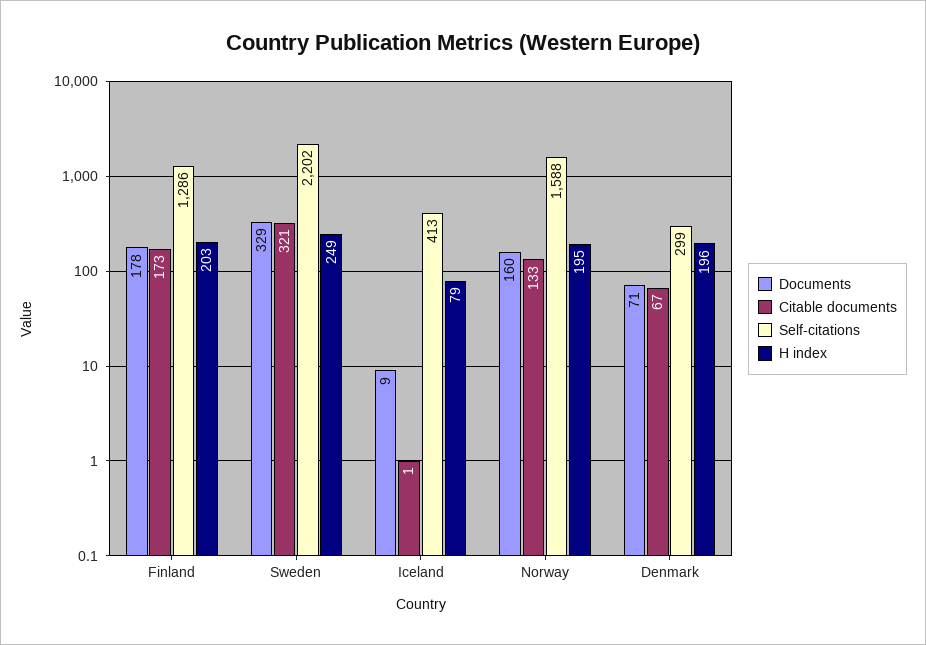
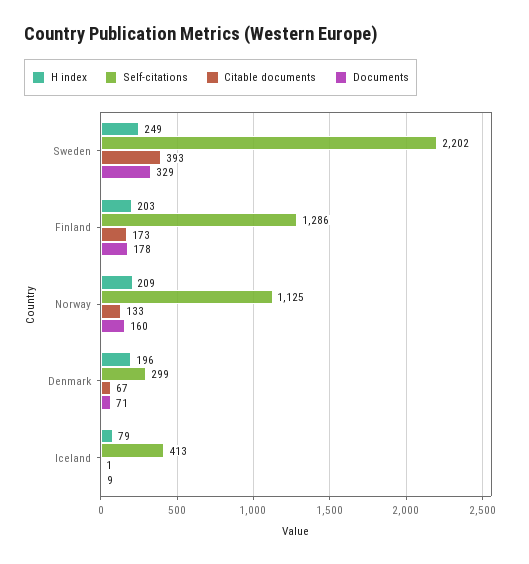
  {
    "Documents": {
      "Finland": 178,
      "Sweden": 329,
      "Iceland": 9,
      "Norway": 160,
      "Denmark": 71
    },
    "Citable documents": {
      "Finland": 173,
-     "Sweden": 321,
+     "Sweden": 393,
      "Iceland": 1,
      "Norway": 133,
      "Denmark": 67
    },
    "Self-citations": {
      "Finland": 1286,
      "Sweden": 2202,
      "Iceland": 413,
-     "Norway": 1588,
+     "Norway": 1125,
      "Denmark": 299
    },
    "H index": {
      "Finland": 203,
      "Sweden": 249,
      "Iceland": 79,
-     "Norway": 195,
+     "Norway": 209,
      "Denmark": 196
    }
  }

